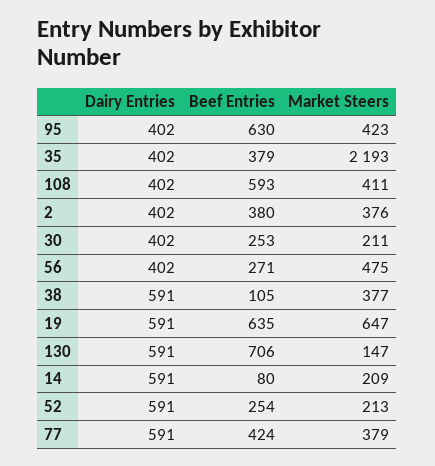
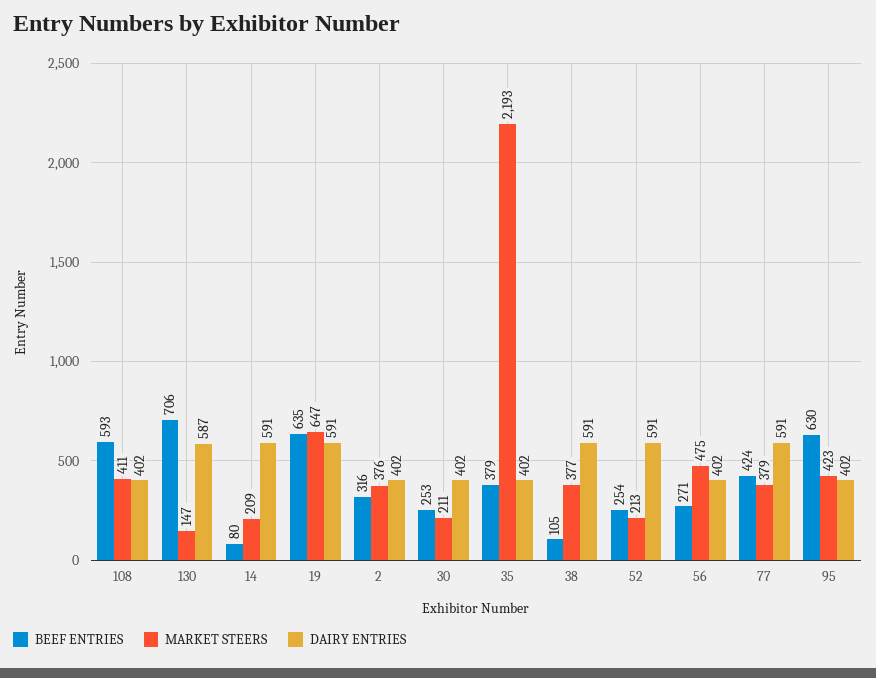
  {
    "Dairy Entries": {
      "95": 402,
      "35": 402,
      "108": 402,
      "2": 402,
      "30": 402,
      "56": 402,
      "38": 591,
      "19": 591,
-     "130": 591,
+     "130": 587,
      "14": 591,
      "52": 591,
      "77": 591
    },
    "Beef Entries": {
      "95": 630,
      "35": 379,
      "108": 593,
-     "2": 380,
+     "2": 316,
      "30": 253,
      "56": 271,
      "38": 105,
      "19": 635,
      "130": 706,
      "14": 80,
      "52": 254,
      "77": 424
    },
    "Market Steers": {
      "95": 423,
      "35": 2193,
      "108": 411,
      "2": 376,
      "30": 211,
      "56": 475,
      "38": 377,
      "19": 647,
      "130": 147,
      "14": 209,
      "52": 213,
      "77": 379
    }
  }

